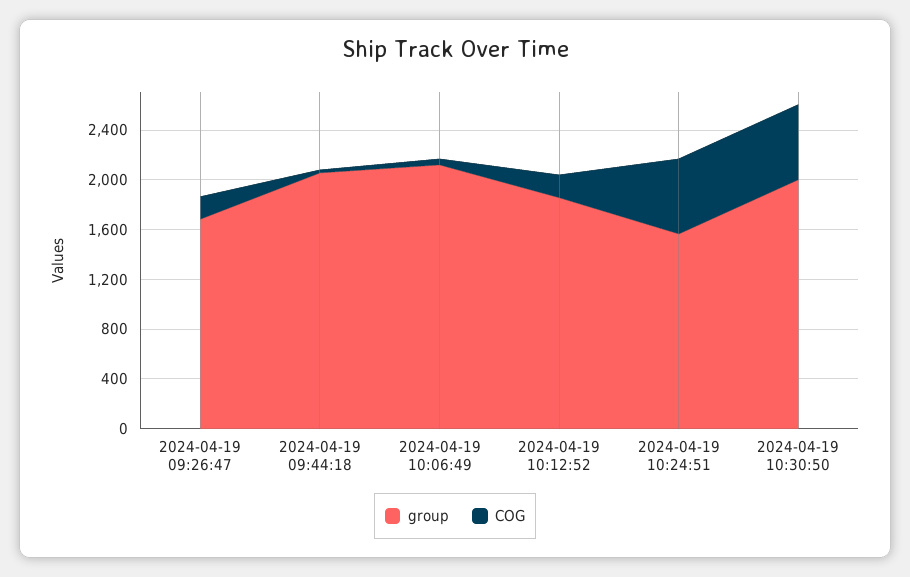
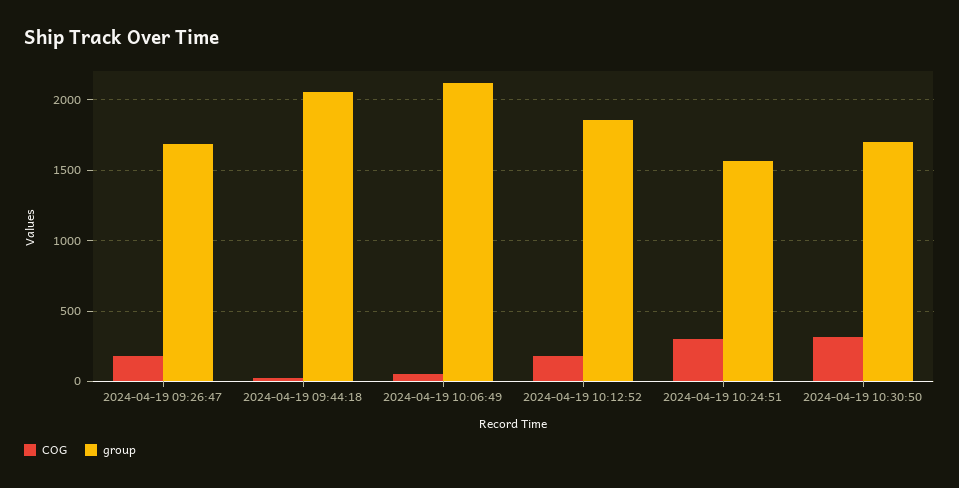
  {
    "group": {
      "2024-04-19 09:26:47": 1700,
      "2024-04-19 09:44:18": 2050,
      "2024-04-19 10:06:49": 2100,
      "2024-04-19 10:12:52": 1850,
      "2024-04-19 10:24:51": 1550,
-     "2024-04-19 10:30:50": 2000
+     "2024-04-19 10:30:50": 1700
    },
    "COG": {
      "2024-04-19 09:26:47": 200,
      "2024-04-19 09:44:18": 0,
      "2024-04-19 10:06:49": 50,
      "2024-04-19 10:12:52": 200,
-     "2024-04-19 10:24:51": 600,
+     "2024-04-19 10:24:51": 300,
-     "2024-04-19 10:30:50": 600
+     "2024-04-19 10:30:50": 300
    }
  }

